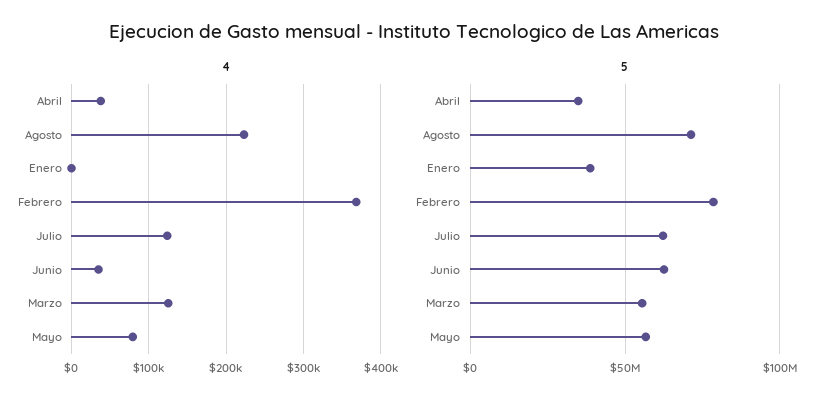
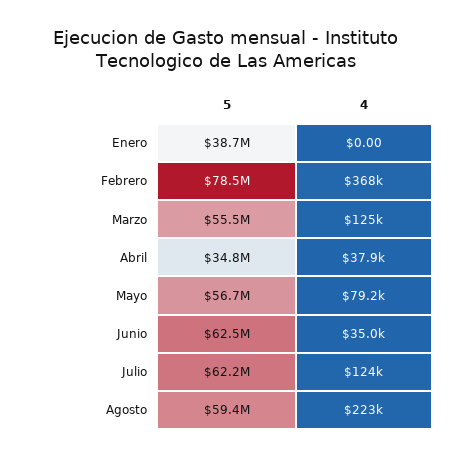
  {
    "4": {
      "Abril": 37900,
      "Agosto": 223000,
      "Enero": 0,
      "Febrero": 368000,
      "Julio": 124000,
      "Junio": 35000,
      "Marzo": 125000,
      "Mayo": 79200
    },
    "5": {
      "Abril": 34800000,
-     "Agosto": 70000000,
+     "Agosto": 59400000,
      "Enero": 38700000,
      "Febrero": 78500000,
      "Julio": 62200000,
      "Junio": 62500000,
      "Marzo": 55500000,
      "Mayo": 56700000
    }
  }

